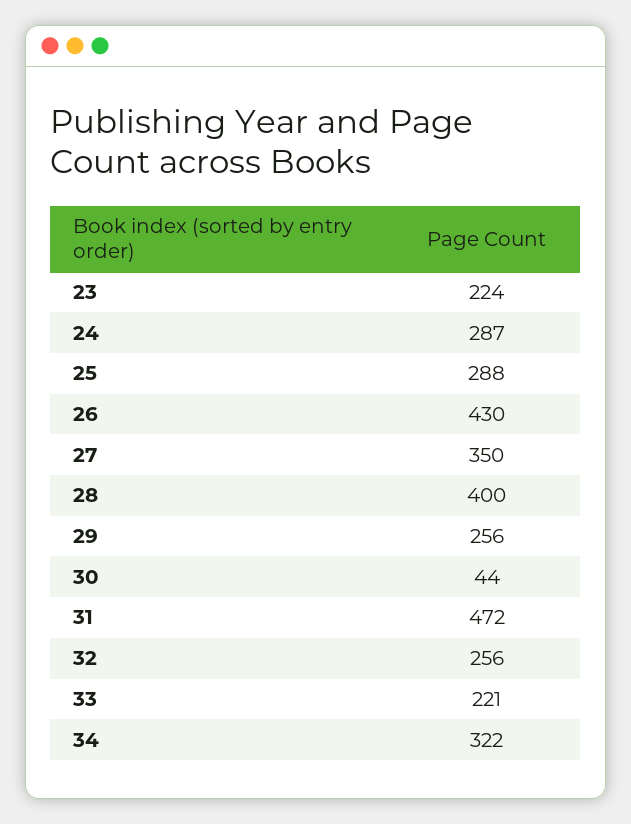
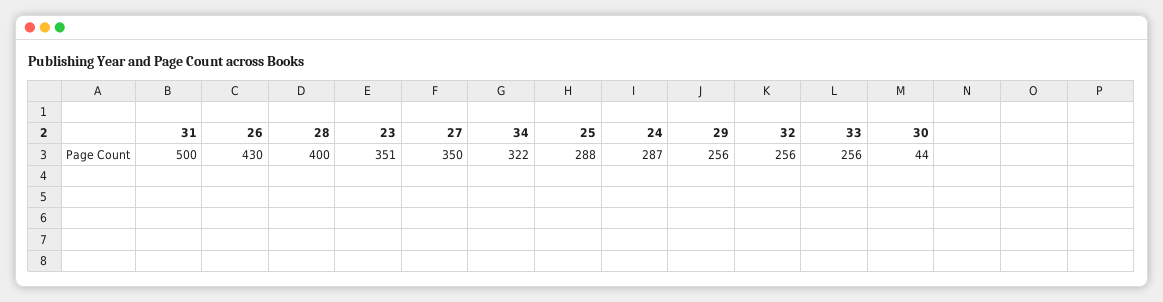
  {
-   "23": 224,
+   "23": 351,
    "24": 287,
    "25": 288,
    "26": 430,
    "27": 350,
    "28": 400,
    "29": 256,
    "30": 44,
-   "31": 472,
+   "31": 500,
    "32": 256,
-   "33": 221,
+   "33": 256,
    "34": 322
  }

